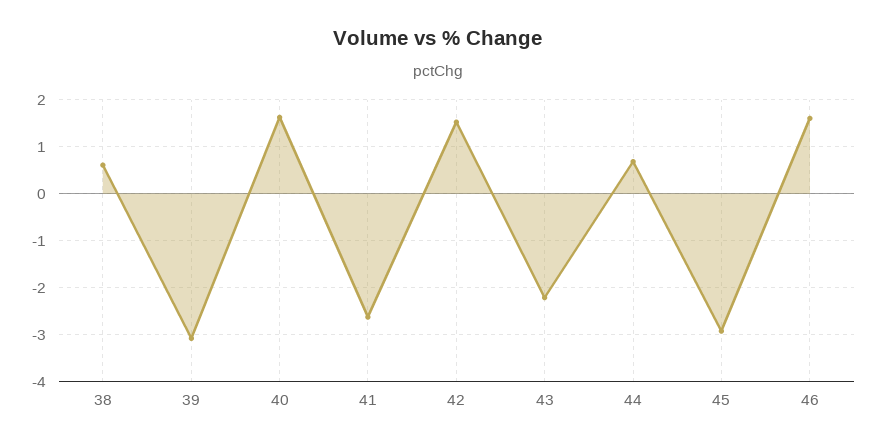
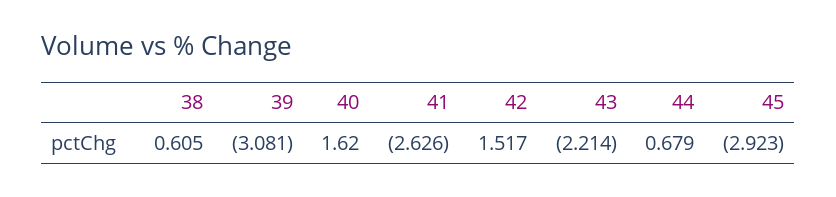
  {
    "38": 0.605,
    "39": -3.081,
    "40": 1.62,
    "41": -2.626,
    "42": 1.517,
    "43": -2.214,
    "44": 0.679,
-   "45": -2.923,
+   "45": -2.923
-   "46": 1.6
  }

